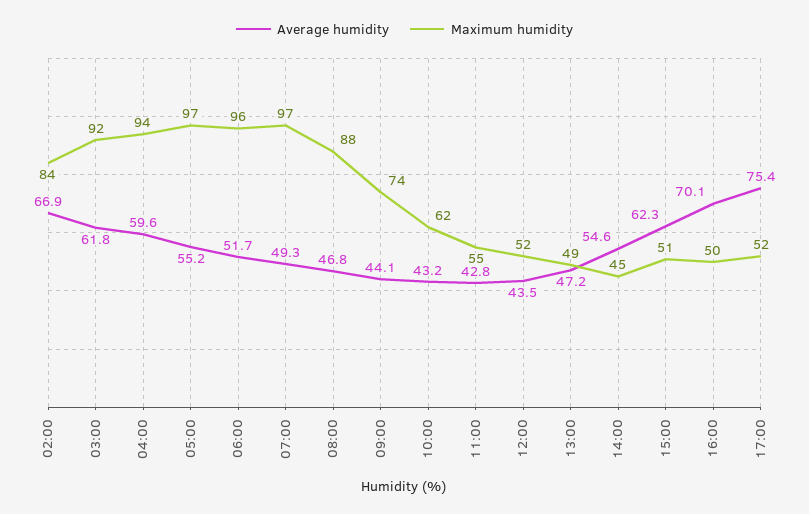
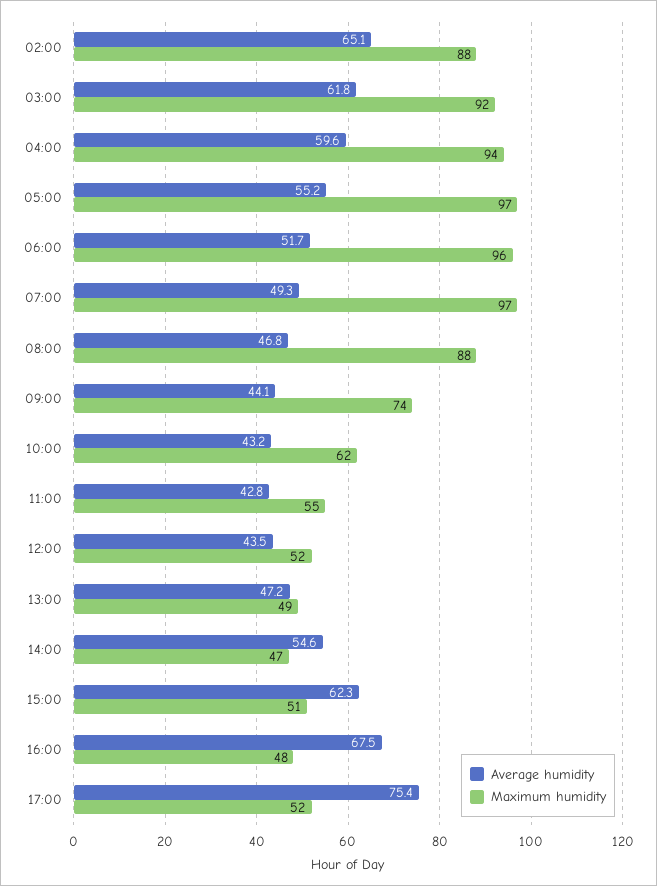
  {
    "Average humidity": {
-     "02:00": 66.9,
+     "02:00": 65.1,
      "03:00": 61.8,
      "04:00": 59.6,
      "05:00": 55.2,
      "06:00": 51.7,
      "07:00": 49.3,
      "08:00": 46.8,
      "09:00": 44.1,
      "10:00": 43.2,
      "11:00": 42.8,
      "12:00": 43.5,
      "13:00": 47.2,
      "14:00": 54.6,
      "15:00": 62.3,
-     "16:00": 70.1,
+     "16:00": 67.5,
      "17:00": 75.4
    },
    "Maximum humidity": {
-     "02:00": 84,
+     "02:00": 88,
      "03:00": 92,
      "04:00": 94,
      "05:00": 97,
      "06:00": 96,
      "07:00": 97,
      "08:00": 88,
      "09:00": 74,
      "10:00": 62,
      "11:00": 55,
      "12:00": 52,
      "13:00": 49,
-     "14:00": 45,
+     "14:00": 47,
      "15:00": 51,
-     "16:00": 50,
+     "16:00": 48,
      "17:00": 52
    }
  }

